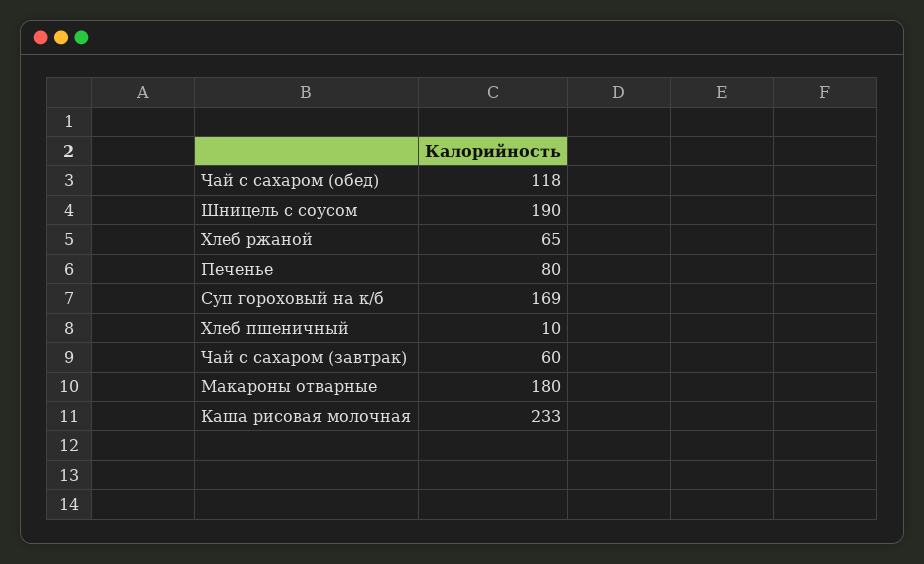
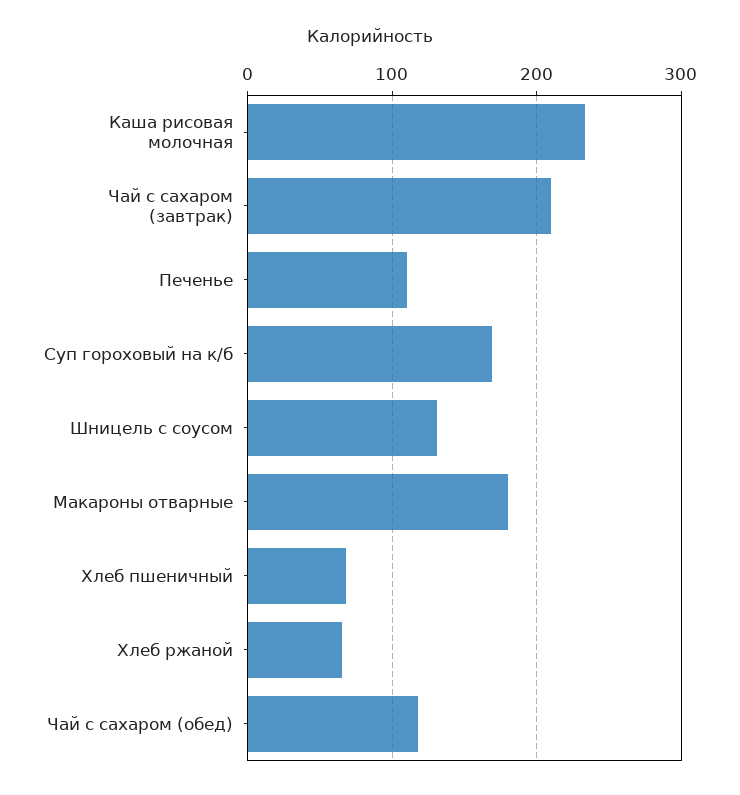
  {
    "Чай с сахаром (обед)": 118,
-   "Шницель с соусом": 190,
+   "Шницель с соусом": 130,
    "Хлеб ржаной": 65,
-   "Печенье": 80,
+   "Печенье": 110,
    "Суп гороховый на к/б": 169,
-   "Хлеб пшеничный": 10,
+   "Хлеб пшеничный": 70,
-   "Чай с сахаром (завтрак)": 60,
+   "Чай с сахаром (завтрак)": 210,
    "Макароны отварные": 180,
    "Каша рисовая молочная": 233
  }

